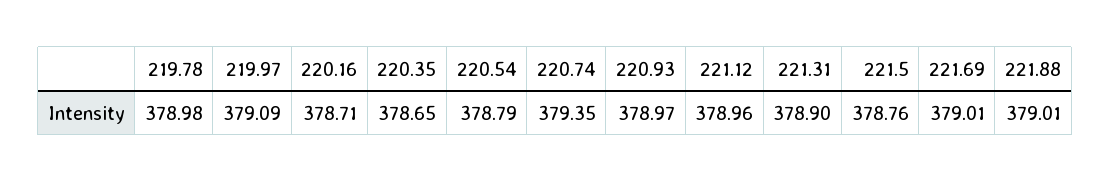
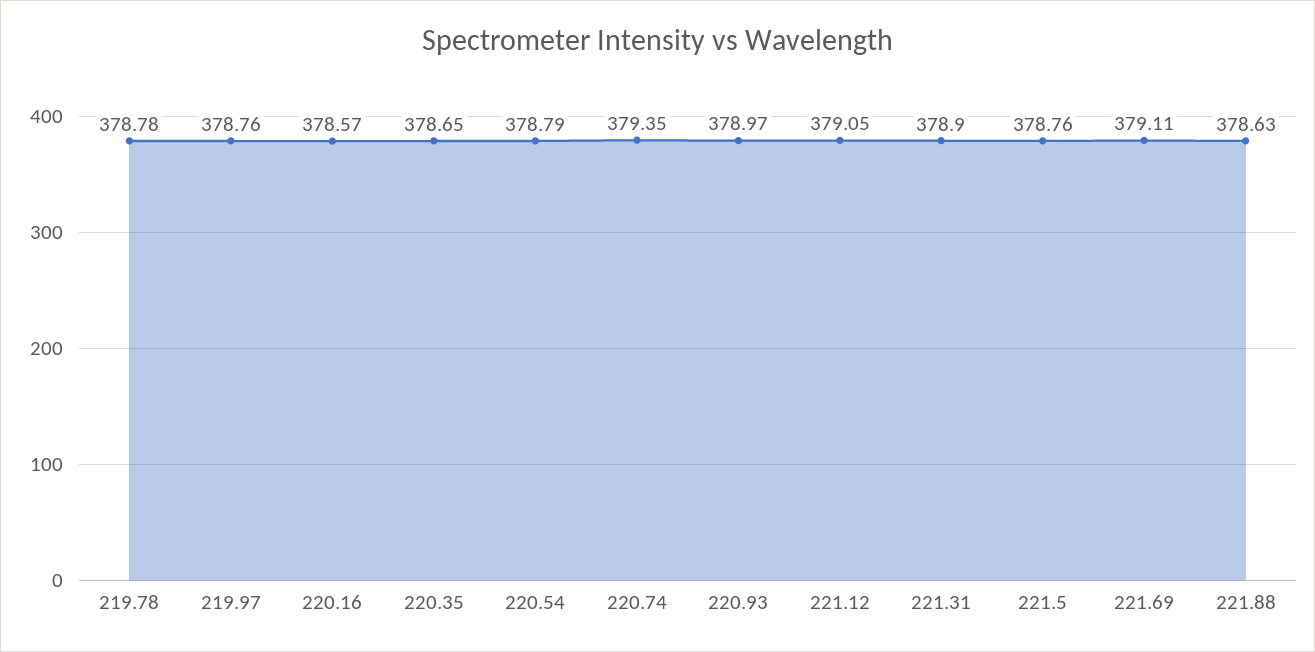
  {
-   "219.78": 378.98,
+   "219.78": 378.78,
-   "219.97": 379.09,
+   "219.97": 378.76,
-   "220.16": 378.71,
+   "220.16": 378.57,
    "220.35": 378.65,
    "220.54": 378.79,
    "220.74": 379.35,
    "220.93": 378.97,
-   "221.12": 378.96,
+   "221.12": 379.05,
    "221.31": 378.9,
    "221.5": 378.76,
-   "221.69": 379.01,
+   "221.69": 379.11,
-   "221.88": 379.01
+   "221.88": 378.63
  }

